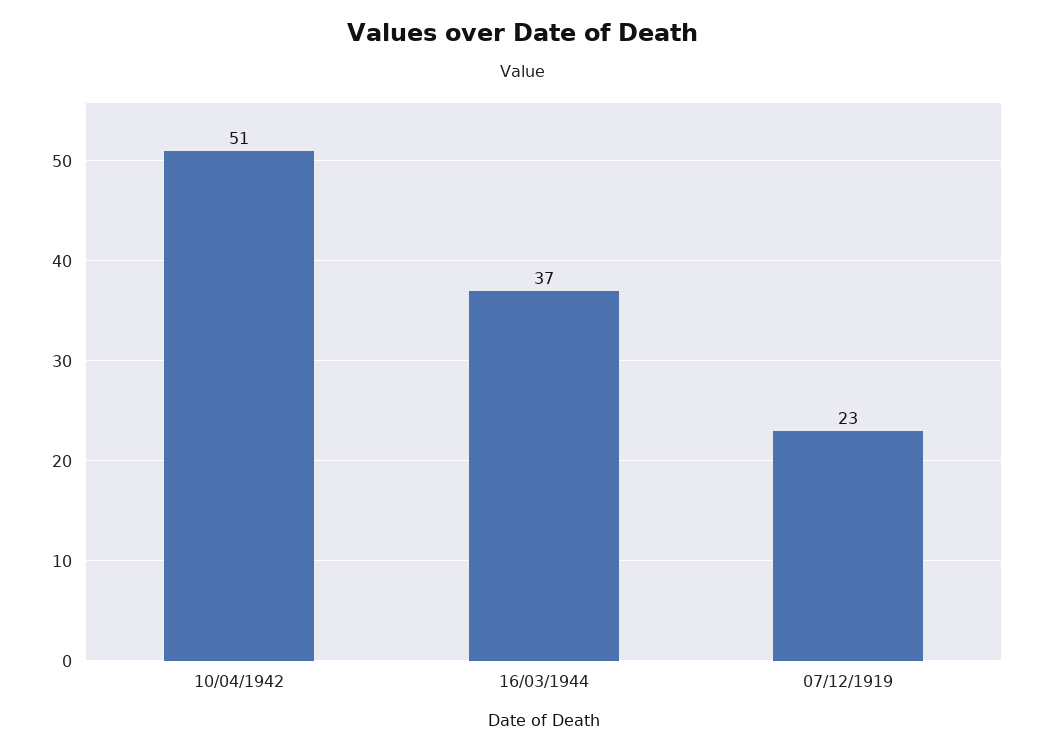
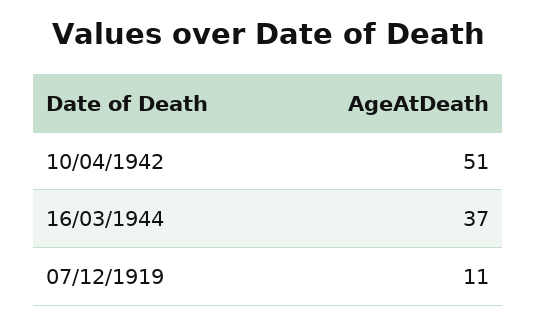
  {
    "10/04/1942": 51,
    "16/03/1944": 37,
-   "07/12/1919": 23
+   "07/12/1919": 11
  }

